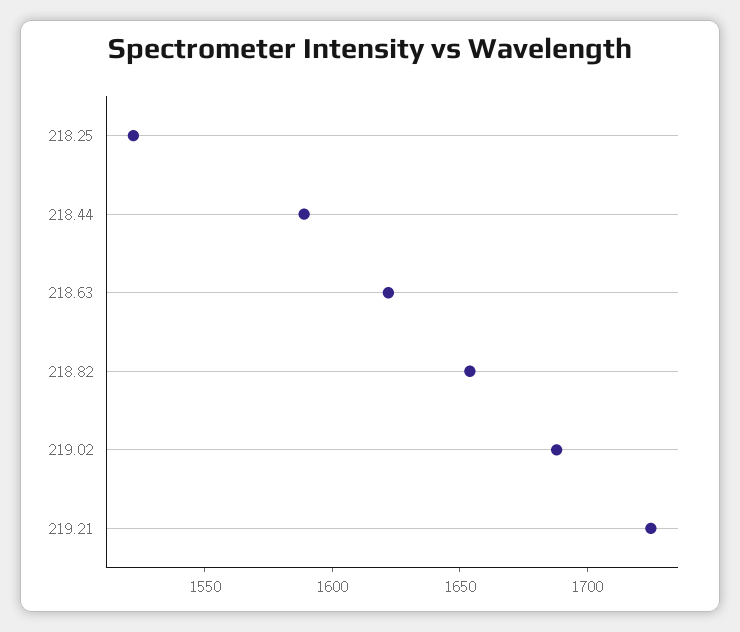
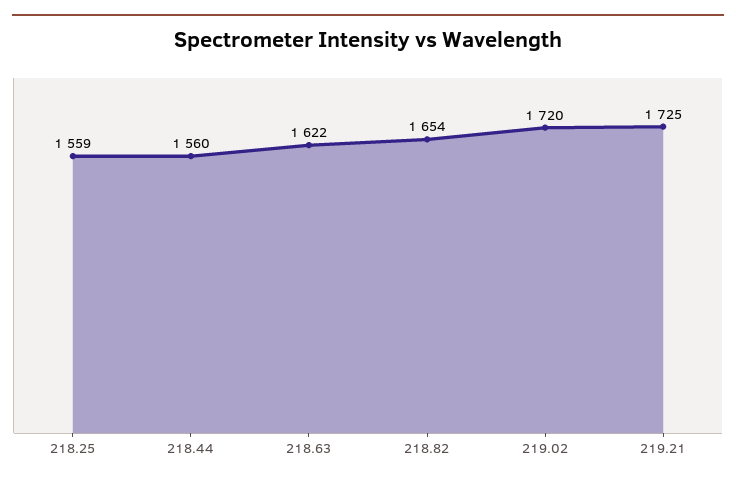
  {
-   "218.25": 1520,
+   "218.25": 1559,
-   "218.44": 1590,
+   "218.44": 1560,
    "218.63": 1622,
    "218.82": 1654,
-   "219.02": 1690,
+   "219.02": 1720,
    "219.21": 1725
  }

